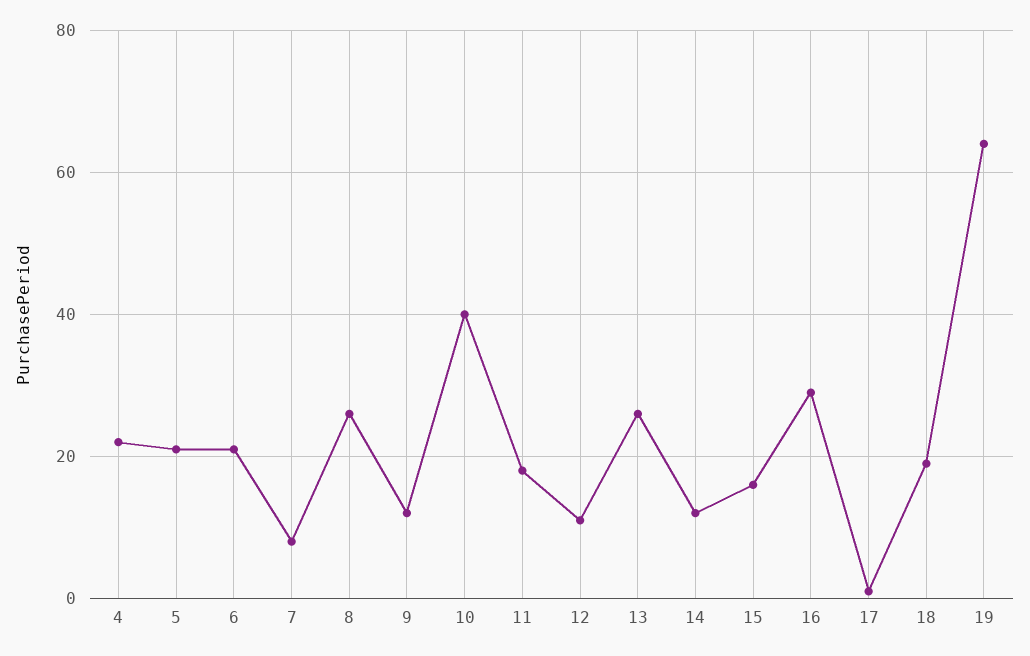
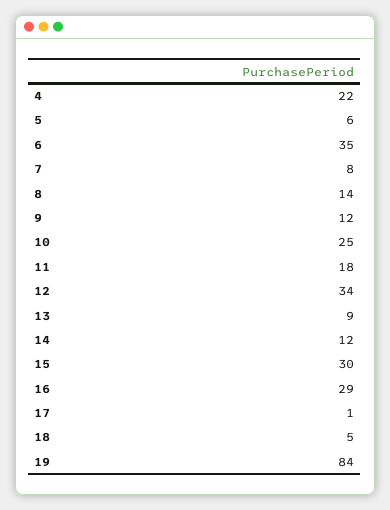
  {
    "4": 22,
-   "5": 20,
+   "5": 6,
-   "6": 20,
+   "6": 35,
    "7": 8,
-   "8": 25,
+   "8": 14,
    "9": 12,
-   "10": 40,
+   "10": 25,
    "11": 18,
-   "12": 10,
+   "12": 34,
-   "13": 25,
+   "13": 9,
    "14": 12,
-   "15": 15,
+   "15": 30,
    "16": 29,
    "17": 1,
-   "18": 20,
+   "18": 5,
-   "19": 65
+   "19": 84
  }

